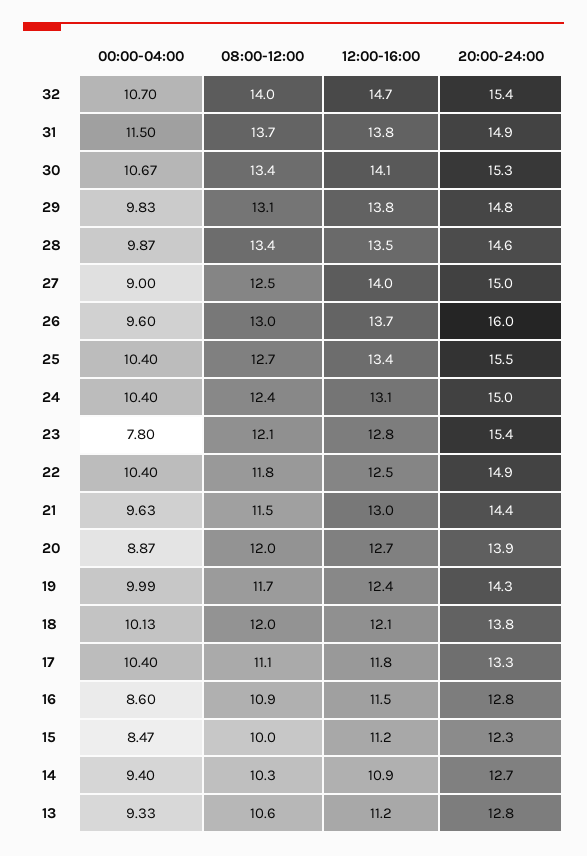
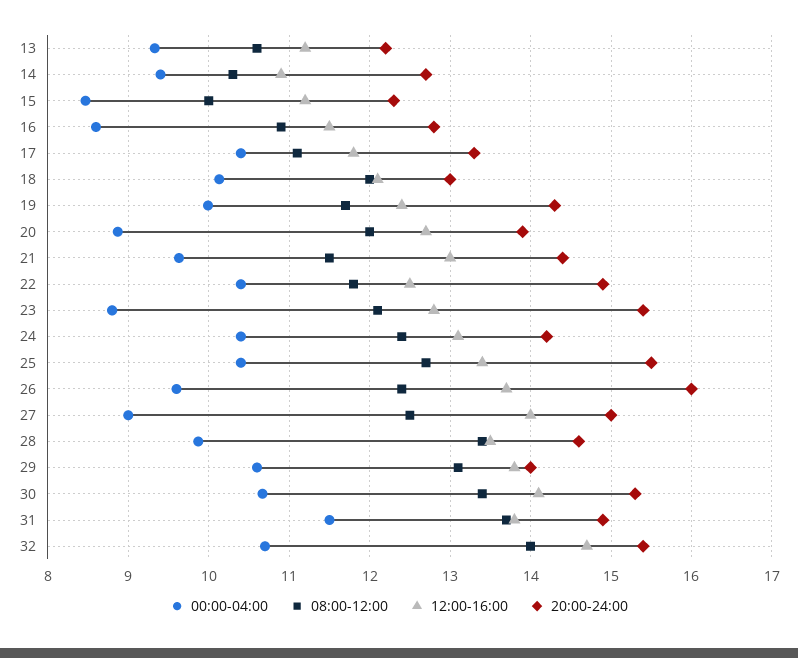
  {
    "00:00-04:00": {
      "32": 10.7,
      "31": 11.5,
      "30": 10.67,
-     "29": 9.83,
+     "29": 10.6,
      "28": 9.87,
      "27": 9,
      "26": 9.6,
      "25": 10.4,
      "24": 10.4,
-     "23": 7.8,
+     "23": 8.8,
      "22": 10.4,
      "21": 9.63,
      "20": 8.87,
      "19": 9.99,
      "18": 10.13,
      "17": 10.4,
      "16": 8.6,
      "15": 8.47,
      "14": 9.4,
      "13": 9.33
    },
    "08:00-12:00": {
      "32": 14,
      "31": 13.7,
      "30": 13.4,
      "29": 13.1,
      "28": 13.4,
      "27": 12.5,
-     "26": 13,
+     "26": 12.4,
      "25": 12.7,
      "24": 12.4,
      "23": 12.1,
      "22": 11.8,
      "21": 11.5,
      "20": 12,
      "19": 11.7,
      "18": 12,
      "17": 11.1,
      "16": 10.9,
      "15": 10,
      "14": 10.3,
      "13": 10.6
    },
    "12:00-16:00": {
      "32": 14.7,
      "31": 13.8,
      "30": 14.1,
      "29": 13.8,
      "28": 13.5,
      "27": 14,
      "26": 13.7,
      "25": 13.4,
      "24": 13.1,
      "23": 12.8,
      "22": 12.5,
      "21": 13,
      "20": 12.7,
      "19": 12.4,
      "18": 12.1,
      "17": 11.8,
      "16": 11.5,
      "15": 11.2,
      "14": 10.9,
      "13": 11.2
    },
    "20:00-24:00": {
      "32": 15.4,
      "31": 14.9,
      "30": 15.3,
-     "29": 14.8,
+     "29": 14,
      "28": 14.6,
      "27": 15,
      "26": 16,
      "25": 15.5,
-     "24": 15,
+     "24": 14.2,
      "23": 15.4,
      "22": 14.9,
      "21": 14.4,
      "20": 13.9,
      "19": 14.3,
-     "18": 13.8,
+     "18": 13,
      "17": 13.3,
      "16": 12.8,
      "15": 12.3,
      "14": 12.7,
-     "13": 12.8
+     "13": 12.2
    }
  }

